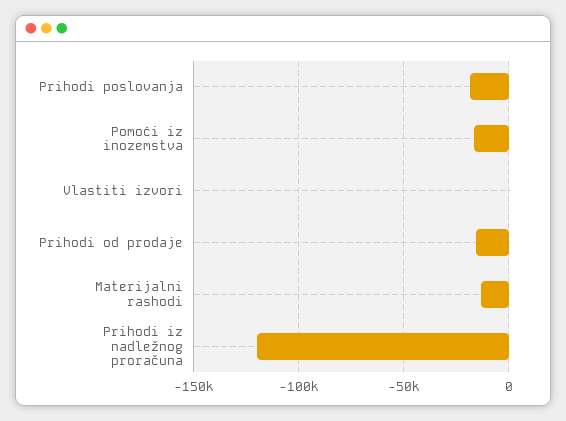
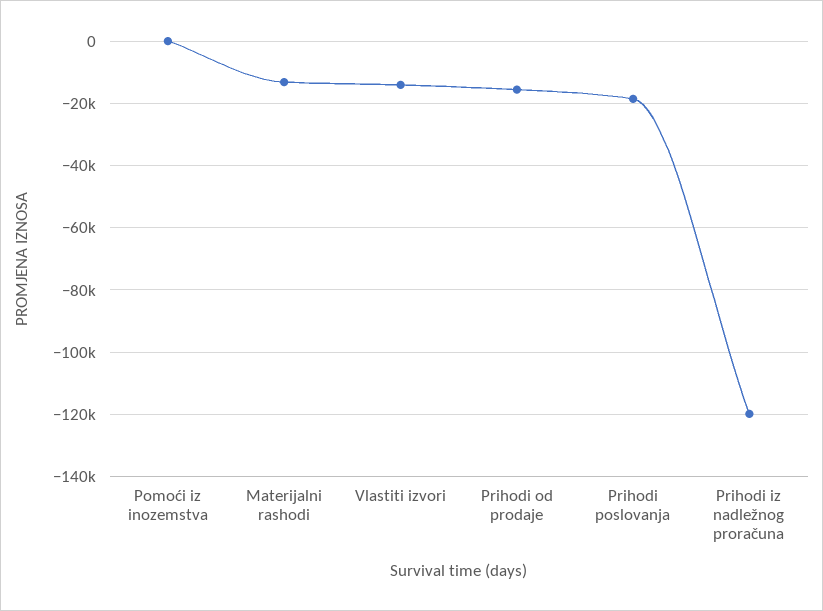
  {
    "Prihodi poslovanja": -18000,
-   "Pomoći iz inozemstva": -15000,
+   "Pomoći iz inozemstva": 0,
-   "Vlastiti izvori": 0,
+   "Vlastiti izvori": -14000,
    "Prihodi od prodaje": -16000,
    "Materijalni rashodi": -14000,
    "Prihodi iz nadležnog proračuna": -120000
  }

